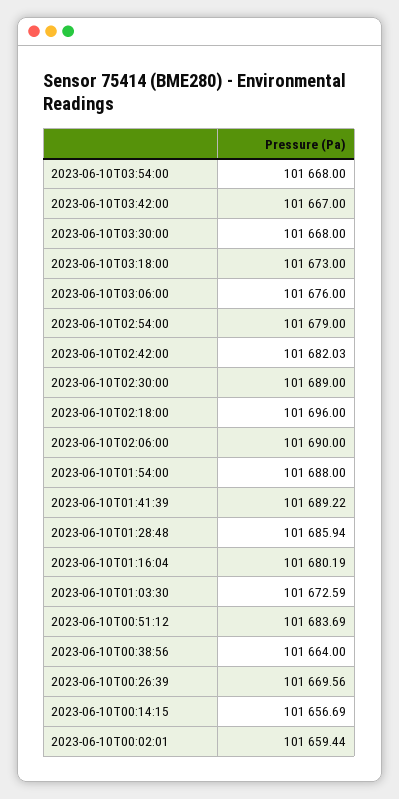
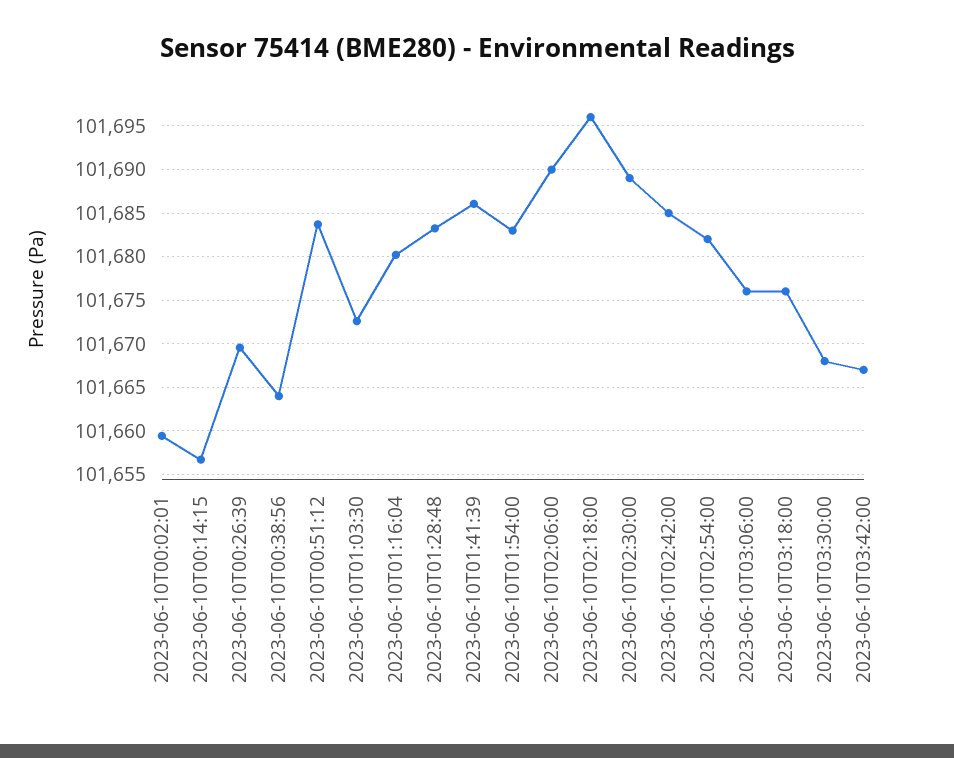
  {
-   "2023-06-10T03:54:00": 101668,
    "2023-06-10T03:42:00": 101667,
    "2023-06-10T03:30:00": 101668,
-   "2023-06-10T03:18:00": 101673,
+   "2023-06-10T03:18:00": 101676,
    "2023-06-10T03:06:00": 101676,
-   "2023-06-10T02:54:00": 101679,
+   "2023-06-10T02:54:00": 101682,
-   "2023-06-10T02:42:00": 101682.03,
+   "2023-06-10T02:42:00": 101685,
    "2023-06-10T02:30:00": 101689,
    "2023-06-10T02:18:00": 101696,
    "2023-06-10T02:06:00": 101690,
-   "2023-06-10T01:54:00": 101688,
+   "2023-06-10T01:54:00": 101683,
-   "2023-06-10T01:41:39": 101689.22,
+   "2023-06-10T01:41:39": 101686,
-   "2023-06-10T01:28:48": 101685.94,
+   "2023-06-10T01:28:48": 101683,
    "2023-06-10T01:16:04": 101680.19,
    "2023-06-10T01:03:30": 101672.59,
    "2023-06-10T00:51:12": 101683.69,
    "2023-06-10T00:38:56": 101664,
    "2023-06-10T00:26:39": 101669.56,
    "2023-06-10T00:14:15": 101656.69,
    "2023-06-10T00:02:01": 101659.44
  }

